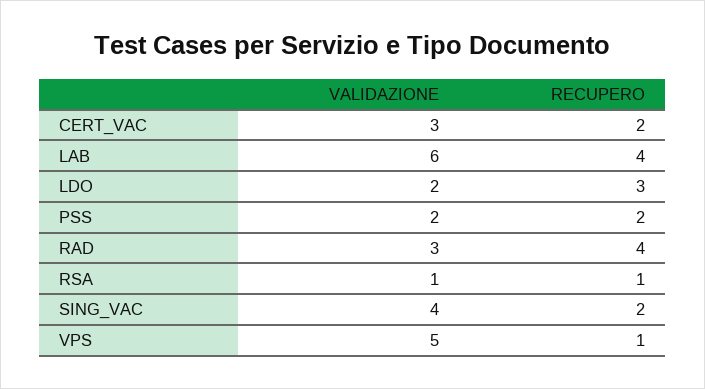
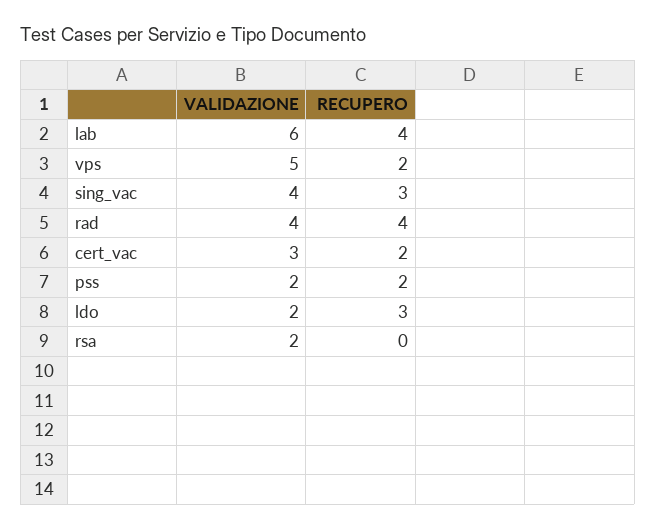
  {
    "VALIDAZIONE": {
      "CERT_VAC": 3,
      "LAB": 6,
      "LDO": 2,
      "PSS": 2,
-     "RAD": 3,
+     "RAD": 4,
-     "RSA": 1,
+     "RSA": 2,
      "SING_VAC": 4,
      "VPS": 5
    },
    "RECUPERO": {
      "CERT_VAC": 2,
      "LAB": 4,
      "LDO": 3,
      "PSS": 2,
      "RAD": 4,
-     "RSA": 1,
+     "RSA": 0,
-     "SING_VAC": 2,
+     "SING_VAC": 3,
-     "VPS": 1
+     "VPS": 2
    }
  }

